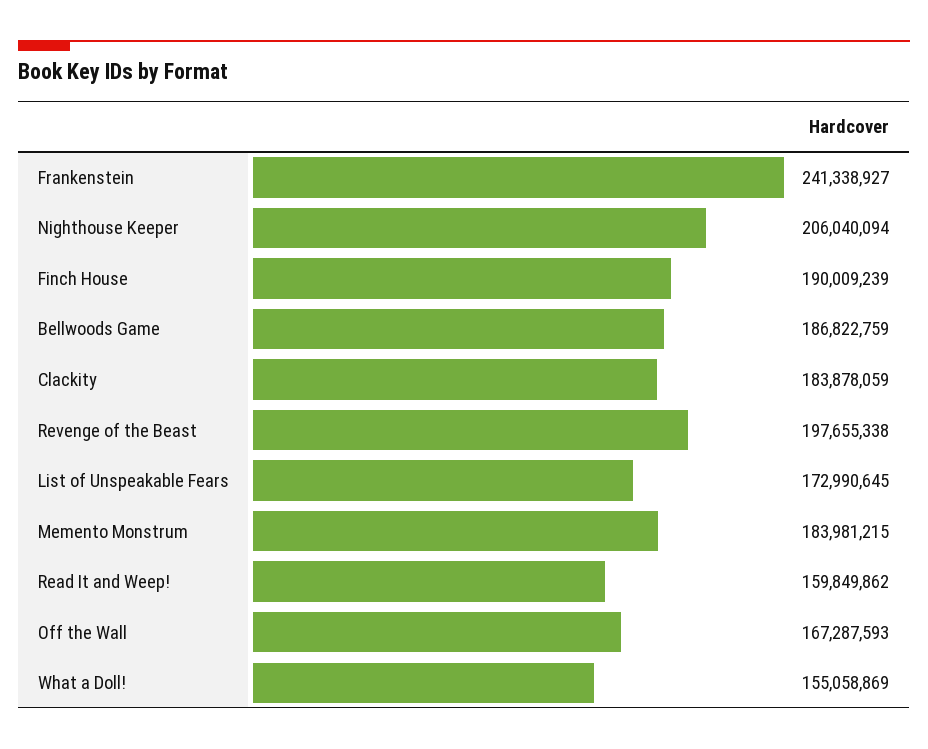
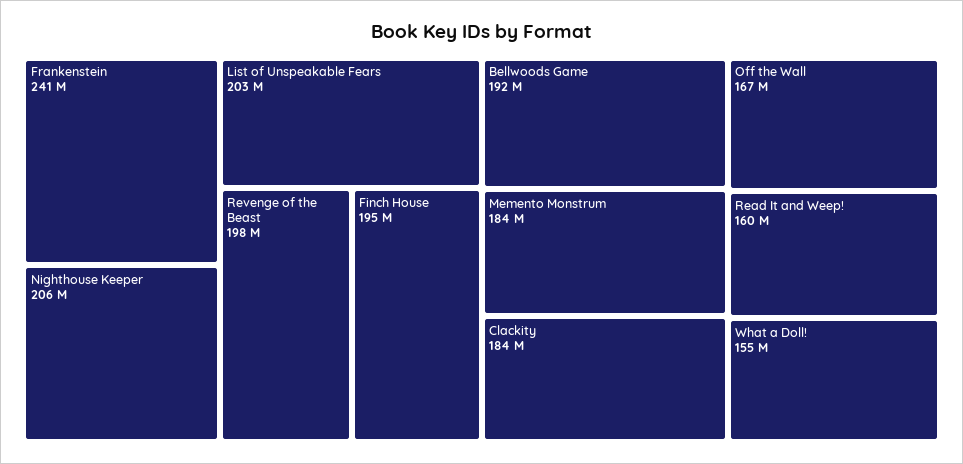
  {
    "Frankenstein": 241338927,
    "Nighthouse Keeper": 206040094,
-   "Finch House": 190009239,
+   "Finch House": 195000000,
-   "Bellwoods Game": 186822759,
+   "Bellwoods Game": 192000000,
    "Clackity": 183878059,
    "Revenge of the Beast": 197655338,
-   "List of Unspeakable Fears": 172990645,
+   "List of Unspeakable Fears": 203000000,
    "Memento Monstrum": 183981215,
    "Read It and Weep!": 159849862,
    "Off the Wall": 167287593,
    "What a Doll!": 155058869
  }

